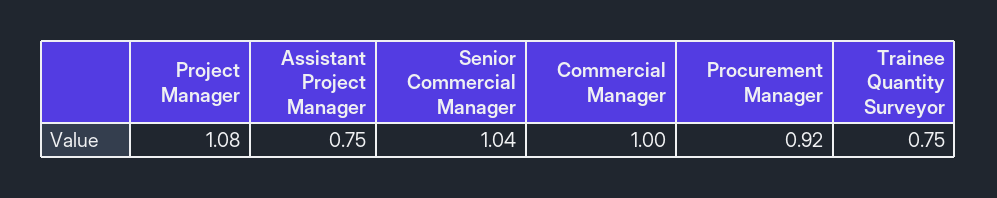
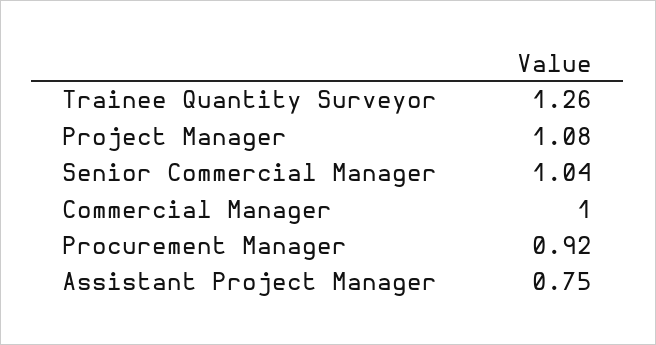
  {
    "Project Manager": 1.08,
    "Assistant Project Manager": 0.75,
    "Senior Commercial Manager": 1.04,
    "Commercial Manager": 1,
    "Procurement Manager": 0.92,
-   "Trainee Quantity Surveyor": 0.75
+   "Trainee Quantity Surveyor": 1.26
  }

